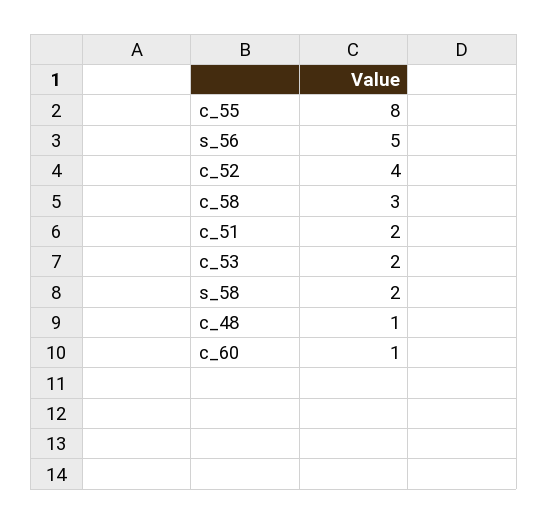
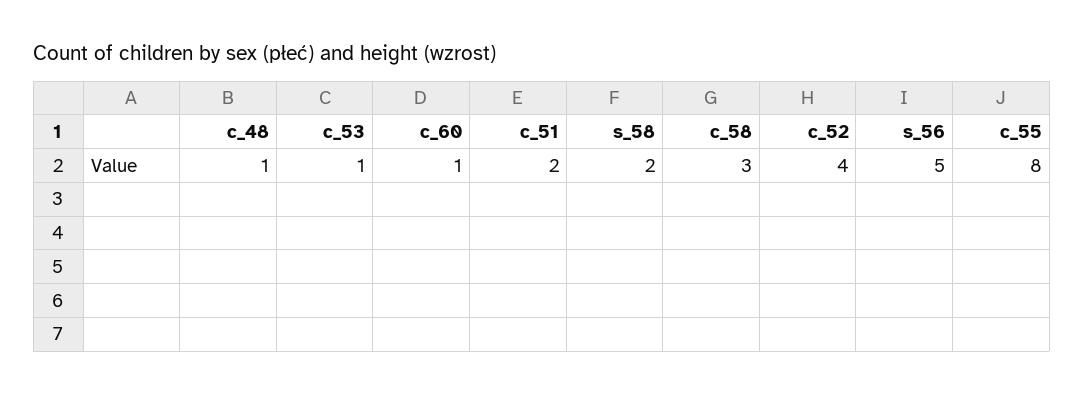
  {
    "c_55": 8,
    "s_56": 5,
    "c_52": 4,
    "c_58": 3,
    "c_51": 2,
-   "c_53": 2,
+   "c_53": 1,
    "s_58": 2,
    "c_48": 1,
    "c_60": 1
  }

